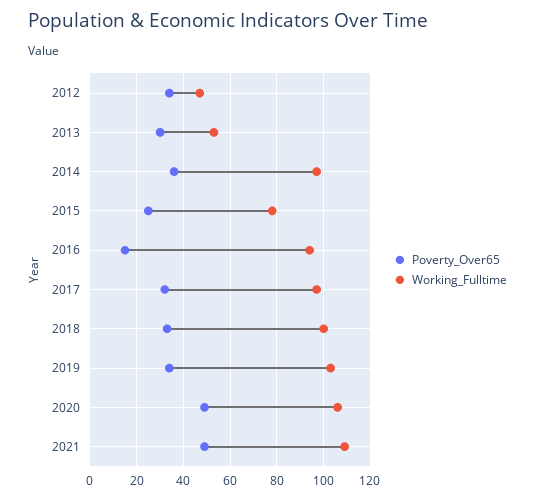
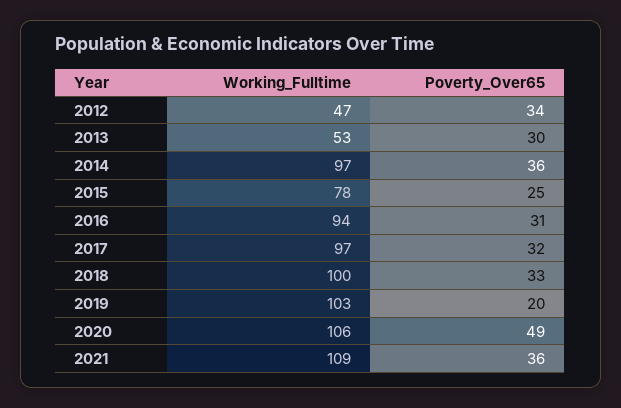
  {
    "Poverty_Over65": {
      "2012": 34,
      "2013": 30,
      "2014": 36,
      "2015": 25,
-     "2016": 15,
+     "2016": 31,
      "2017": 32,
      "2018": 33,
-     "2019": 35,
+     "2019": 20,
      "2020": 49,
-     "2021": 50
+     "2021": 36
    },
    "Working_Fulltime": {
      "2012": 47,
      "2013": 53,
      "2014": 97,
      "2015": 78,
      "2016": 94,
      "2017": 97,
      "2018": 100,
      "2019": 103,
      "2020": 106,
      "2021": 109
    }
  }

